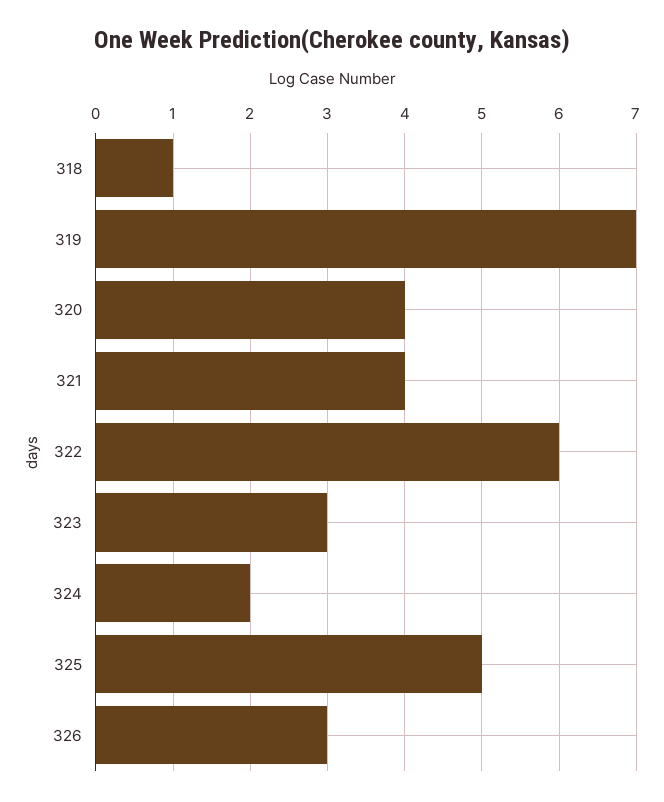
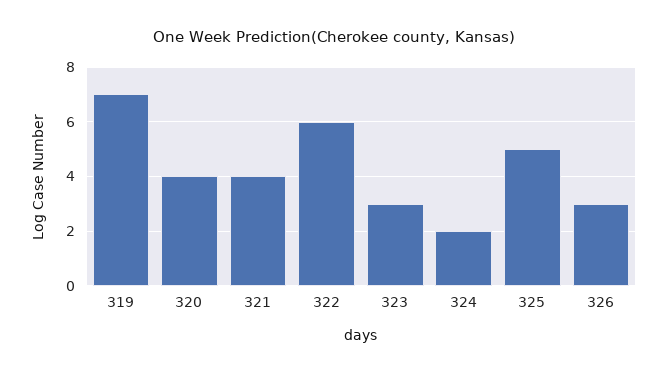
  {
-   "318": 1,
    "319": 7,
    "320": 4,
    "321": 4,
    "322": 6,
    "323": 3,
    "324": 2,
    "325": 5,
    "326": 3
  }

